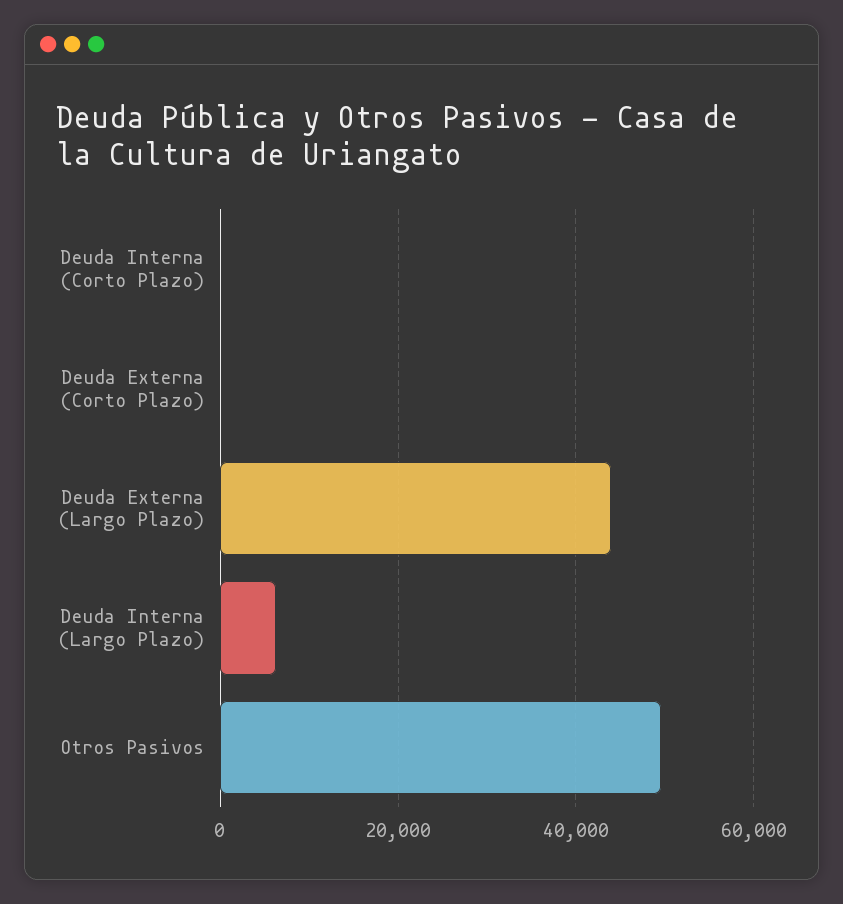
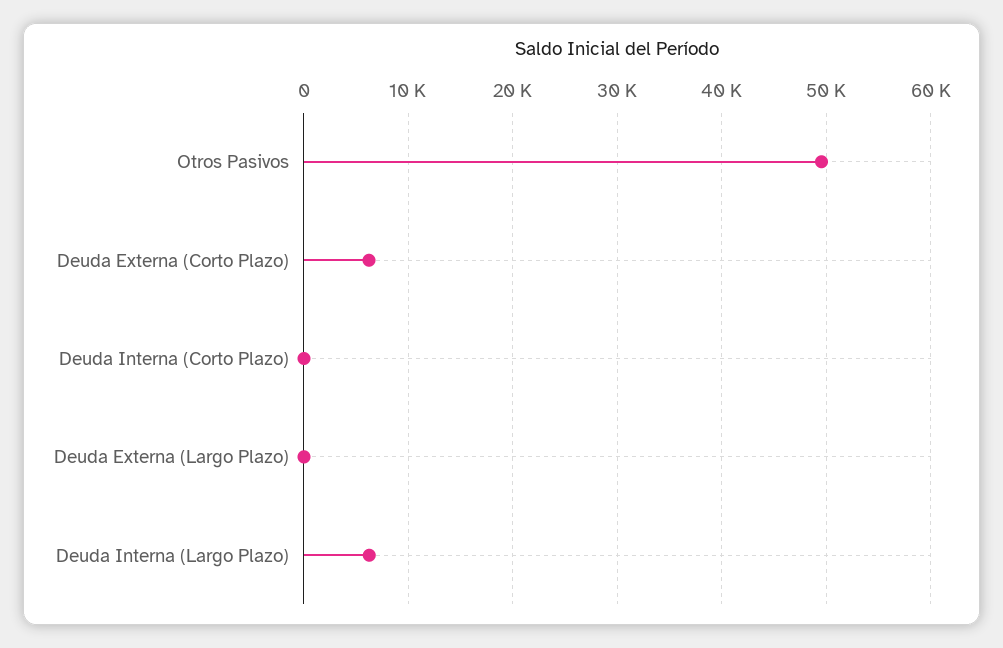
  {
    "Deuda Interna (Corto Plazo)": 0,
-   "Deuda Externa (Corto Plazo)": 0,
+   "Deuda Externa (Corto Plazo)": 6000,
-   "Deuda Externa (Largo Plazo)": 44000,
+   "Deuda Externa (Largo Plazo)": 0,
    "Deuda Interna (Largo Plazo)": 6000,
    "Otros Pasivos": 50000
  }

